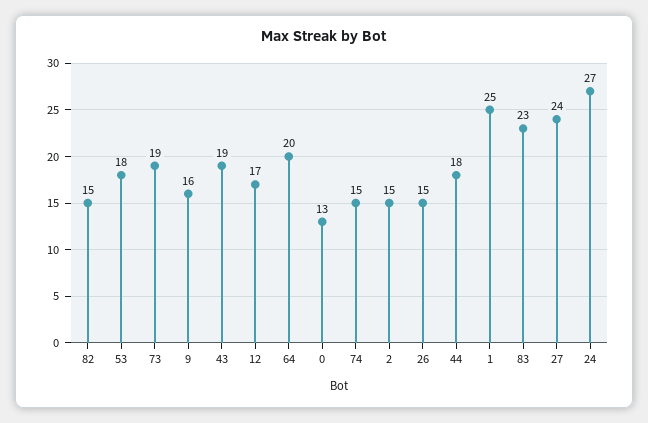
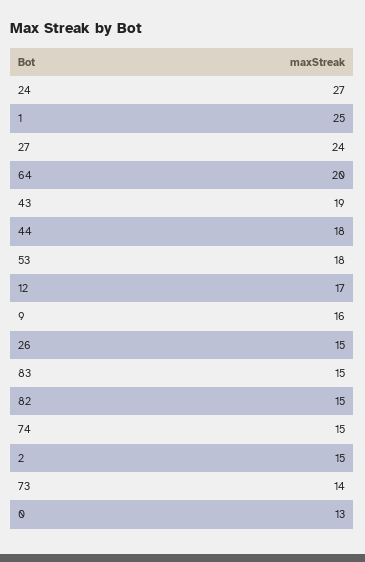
  {
    "82": 15,
    "53": 18,
-   "73": 19,
+   "73": 14,
    "9": 16,
    "43": 19,
    "12": 17,
    "64": 20,
    "0": 13,
    "74": 15,
    "2": 15,
    "26": 15,
    "44": 18,
    "1": 25,
-   "83": 23,
+   "83": 15,
    "27": 24,
    "24": 27
  }

